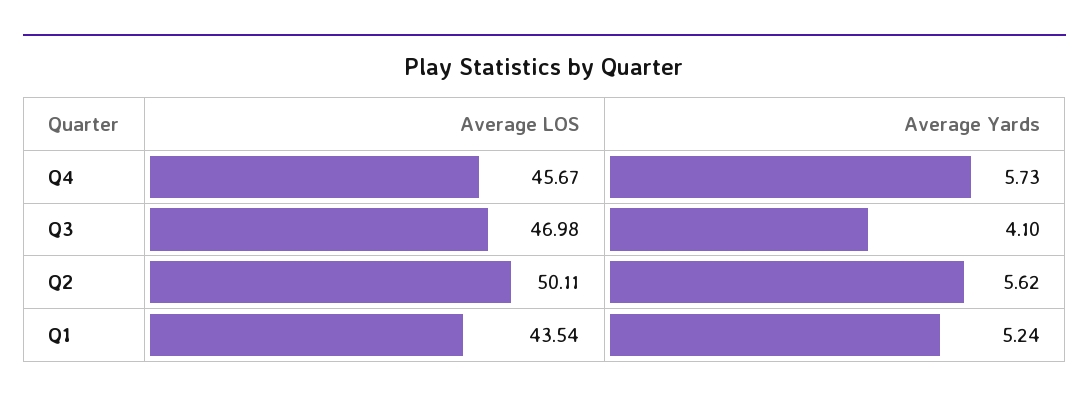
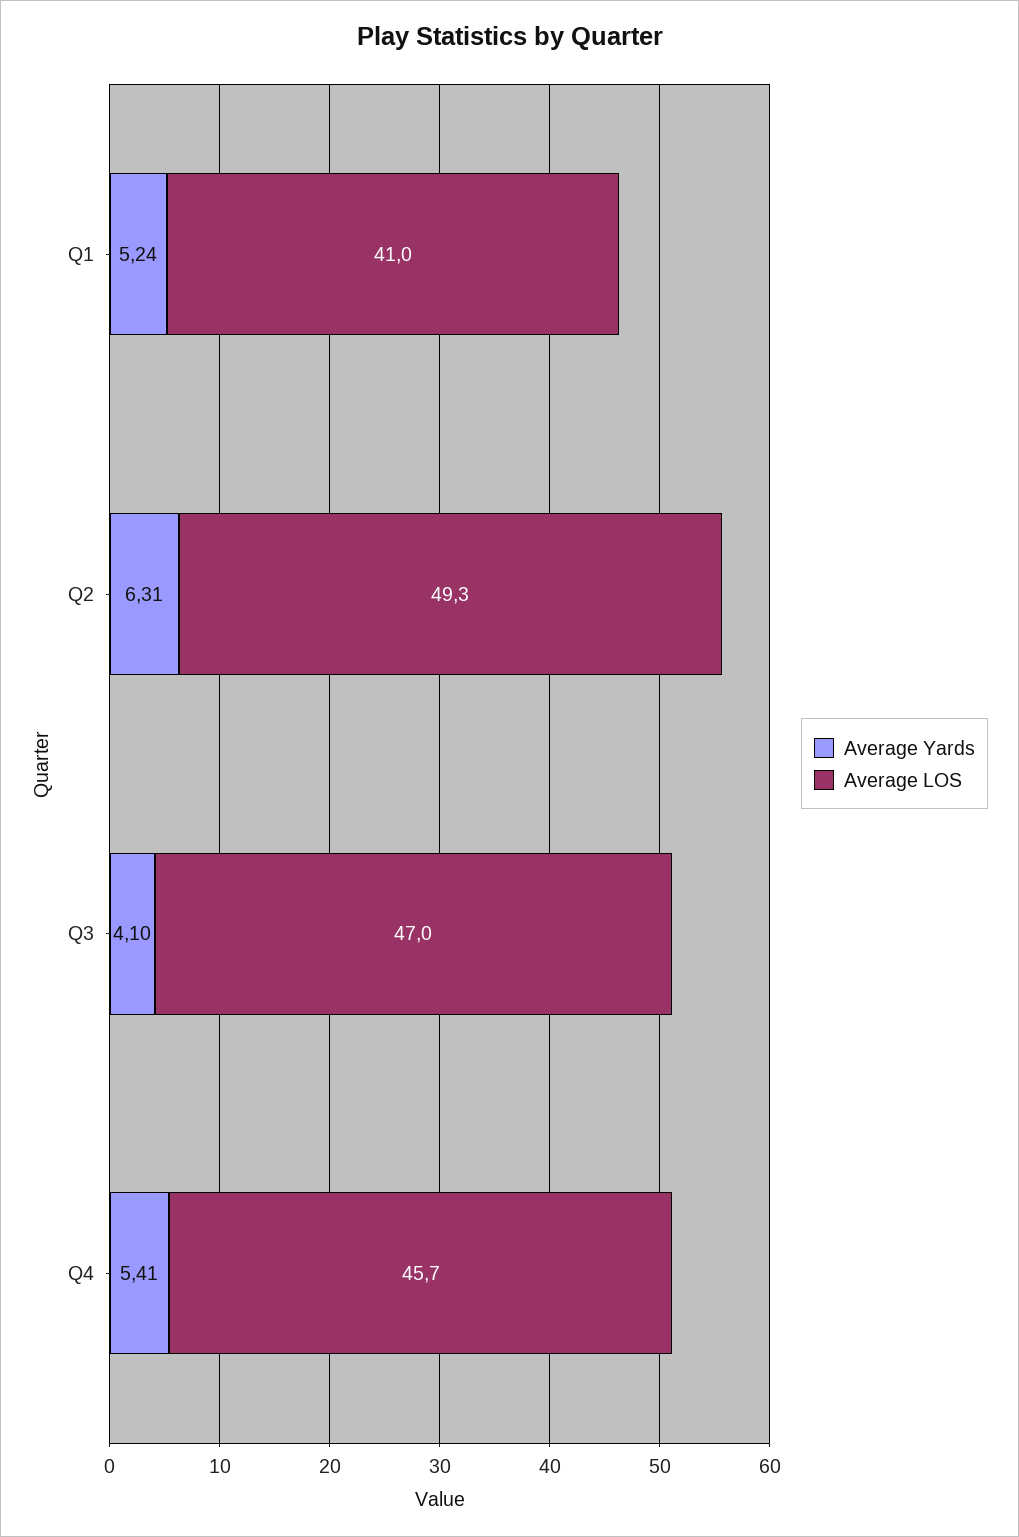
  {
    "Average LOS": {
      "Q4": 45.67,
      "Q3": 46.98,
-     "Q2": 50.11,
+     "Q2": 49.3,
-     "Q1": 43.54
+     "Q1": 41
    },
    "Average Yards": {
-     "Q4": 5.73,
+     "Q4": 5.41,
      "Q3": 4.1,
-     "Q2": 5.62,
+     "Q2": 6.31,
      "Q1": 5.24
    }
  }

